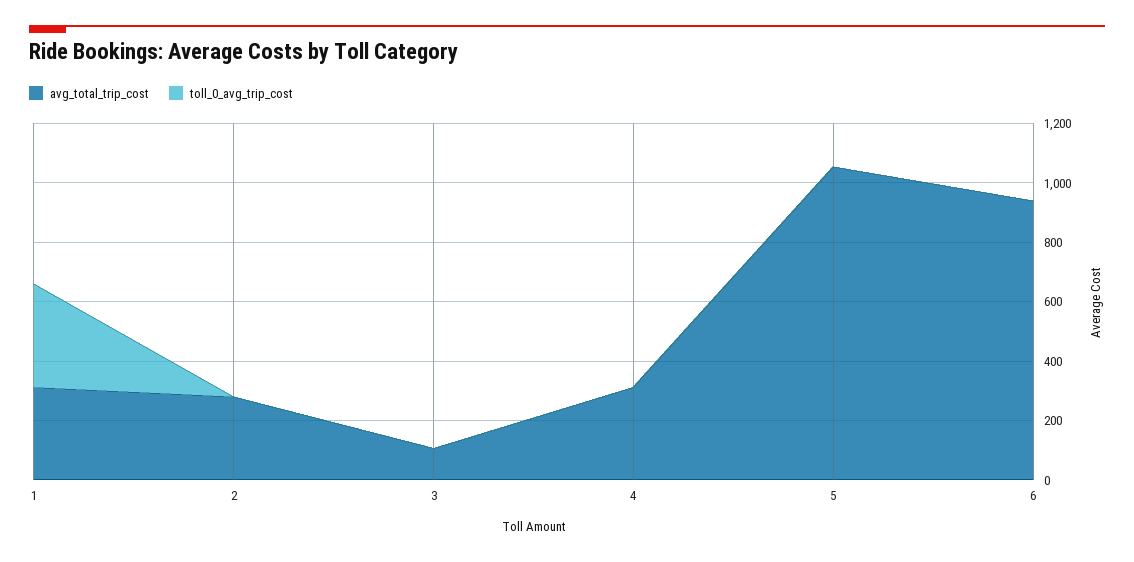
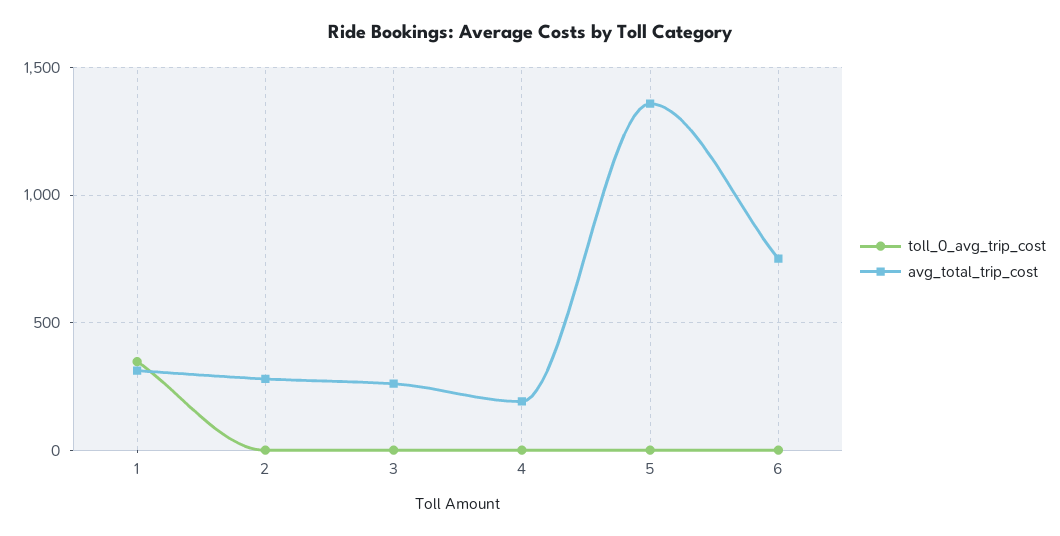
  {
    "avg_total_trip_cost": {
      "1": 300,
      "2": 300,
-     "3": 100,
+     "3": 250,
-     "4": 300,
+     "4": 200,
-     "5": 1050,
+     "5": 1350,
-     "6": 950
+     "6": 750
    },
    "toll_0_avg_trip_cost": {
      "1": 350,
      "2": 0,
      "3": 0,
      "4": 0,
      "5": 0,
      "6": 0
    }
  }

